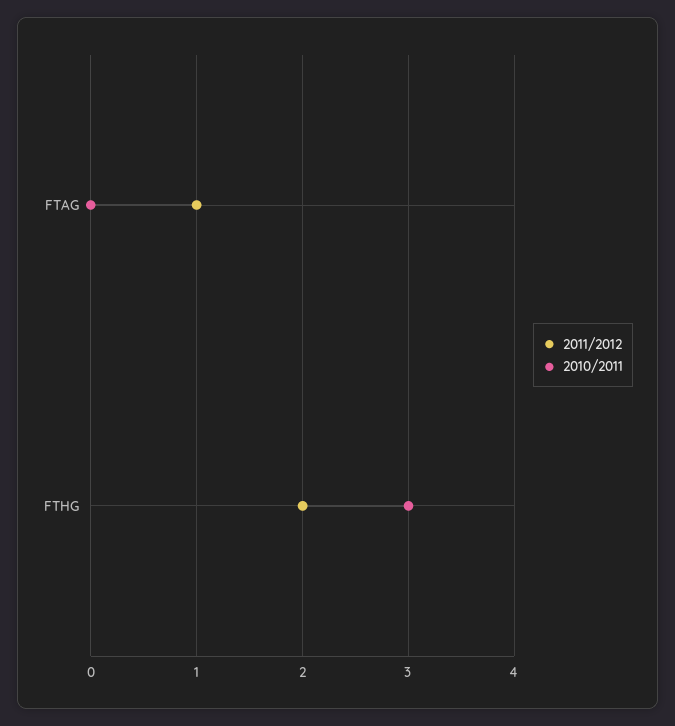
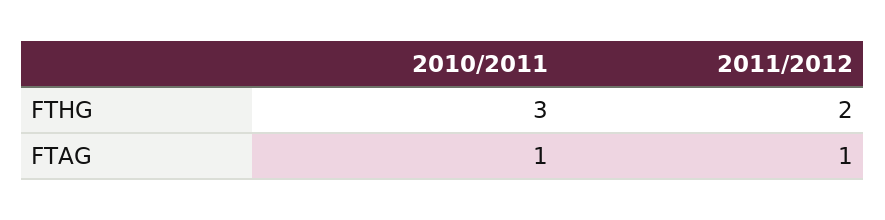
  {
    "2011/2012": {
      "FTAG": 1,
      "FTHG": 2
    },
    "2010/2011": {
-     "FTAG": 0,
+     "FTAG": 1,
      "FTHG": 3
    }
  }

